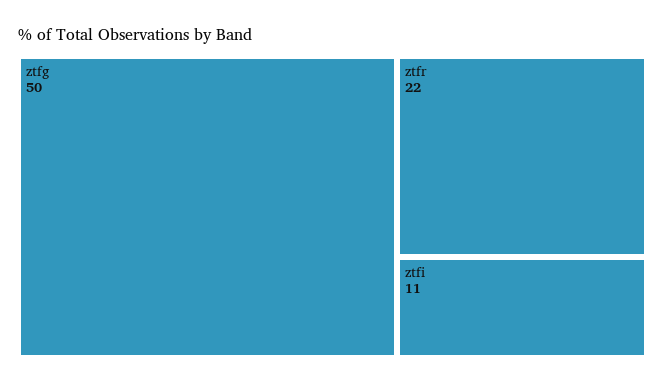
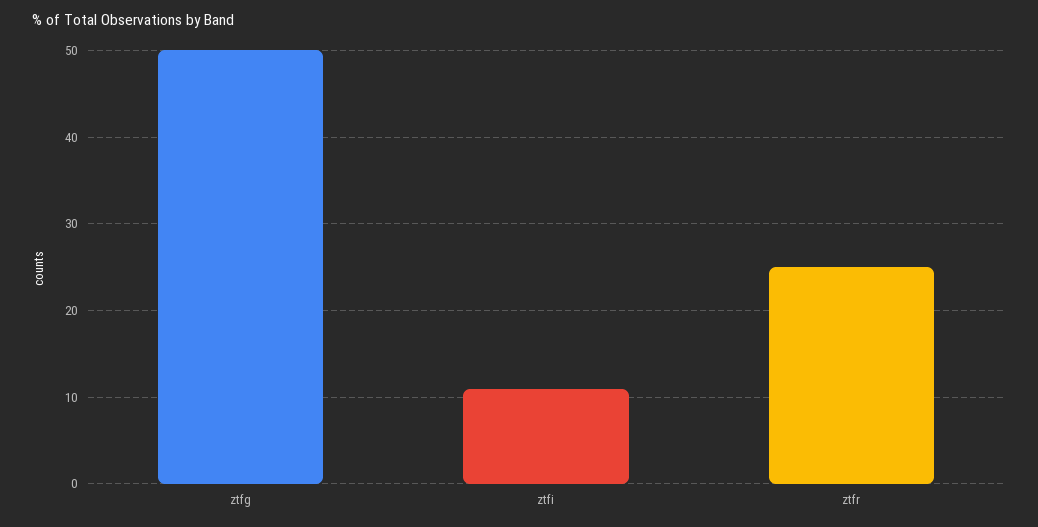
  {
    "ztfg": 50,
-   "ztfr": 22,
+   "ztfr": 25,
    "ztfi": 11
  }

